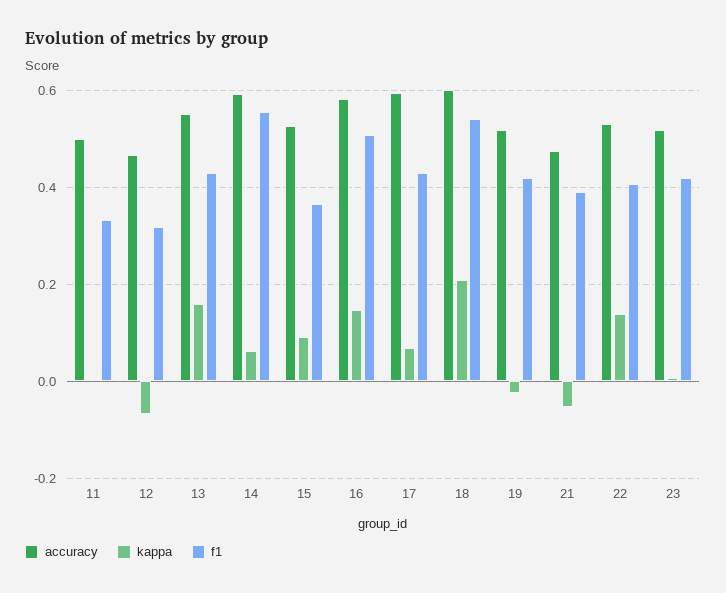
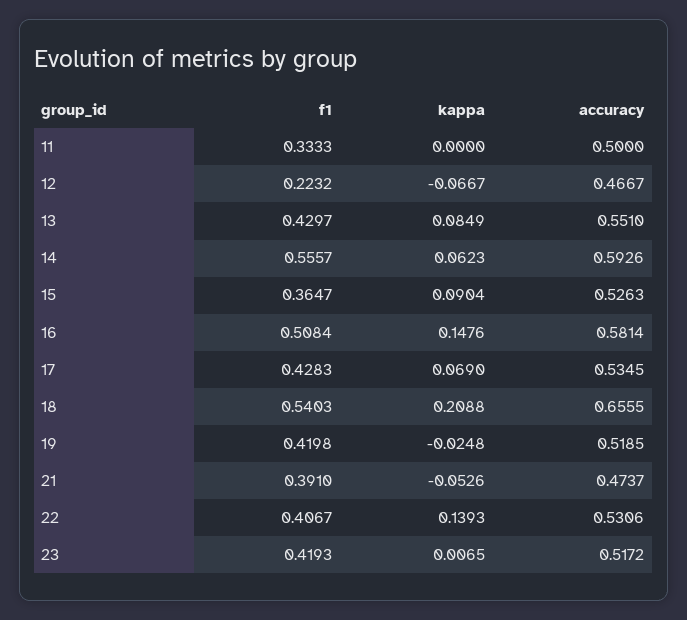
  {
    "accuracy": {
      "11": 0.5,
      "12": 0.4667,
      "13": 0.551,
      "14": 0.5926,
      "15": 0.5263,
      "16": 0.5814,
-     "17": 0.6,
+     "17": 0.5345,
-     "18": 0.6,
+     "18": 0.6555,
      "19": 0.5185,
      "21": 0.4737,
      "22": 0.5306,
      "23": 0.5172
    },
    "kappa": {
      "11": 0,
      "12": -0.0667,
-     "13": 0.16,
+     "13": 0.0849,
      "14": 0.0623,
      "15": 0.0904,
      "16": 0.1476,
      "17": 0.069,
      "18": 0.2088,
      "19": -0.0248,
      "21": -0.0526,
      "22": 0.1393,
      "23": 0.0065
    },
    "f1": {
      "11": 0.3333,
-     "12": 0.32,
+     "12": 0.2232,
      "13": 0.4297,
      "14": 0.5557,
      "15": 0.3647,
      "16": 0.5084,
      "17": 0.4283,
      "18": 0.5403,
      "19": 0.4198,
      "21": 0.391,
      "22": 0.4067,
      "23": 0.4193
    }
  }

